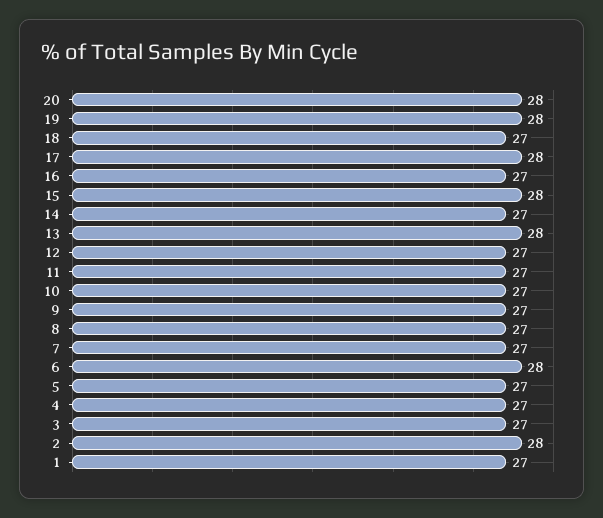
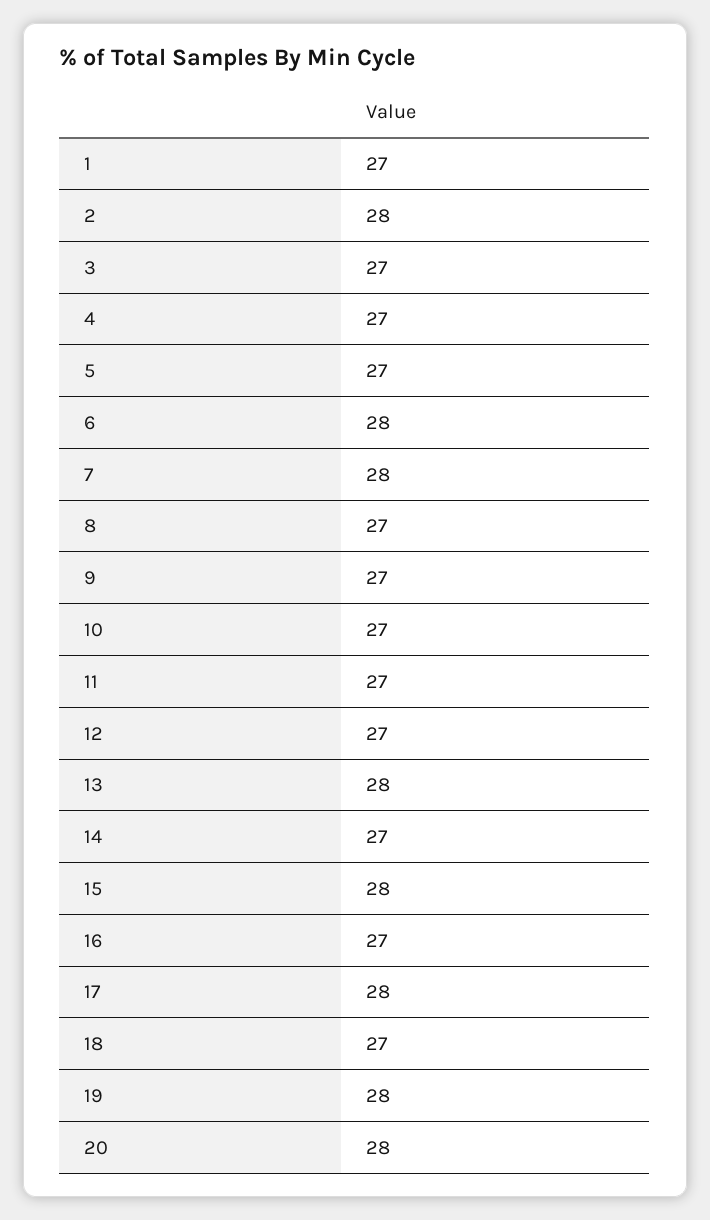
  {
    "20": 28,
    "19": 28,
    "18": 27,
    "17": 28,
    "16": 27,
    "15": 28,
    "14": 27,
    "13": 28,
    "12": 27,
    "11": 27,
    "10": 27,
    "9": 27,
    "8": 27,
-   "7": 27,
+   "7": 28,
    "6": 28,
    "5": 27,
    "4": 27,
    "3": 27,
    "2": 28,
    "1": 27
  }

